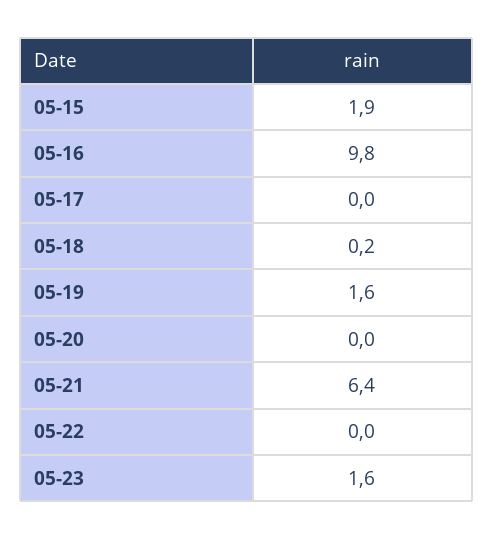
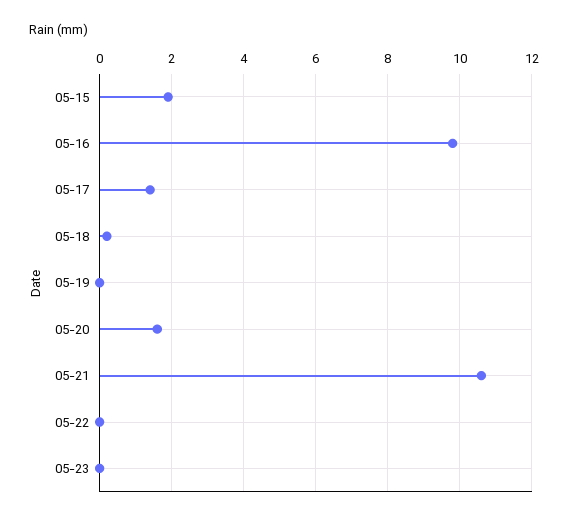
  {
    "05-15": 1.9,
    "05-16": 9.8,
-   "05-17": 0,
+   "05-17": 1.5,
    "05-18": 0.2,
-   "05-19": 1.6,
+   "05-19": 0,
-   "05-20": 0,
+   "05-20": 1.5,
-   "05-21": 6.4,
+   "05-21": 10.5,
    "05-22": 0,
-   "05-23": 1.6
+   "05-23": 0
  }

